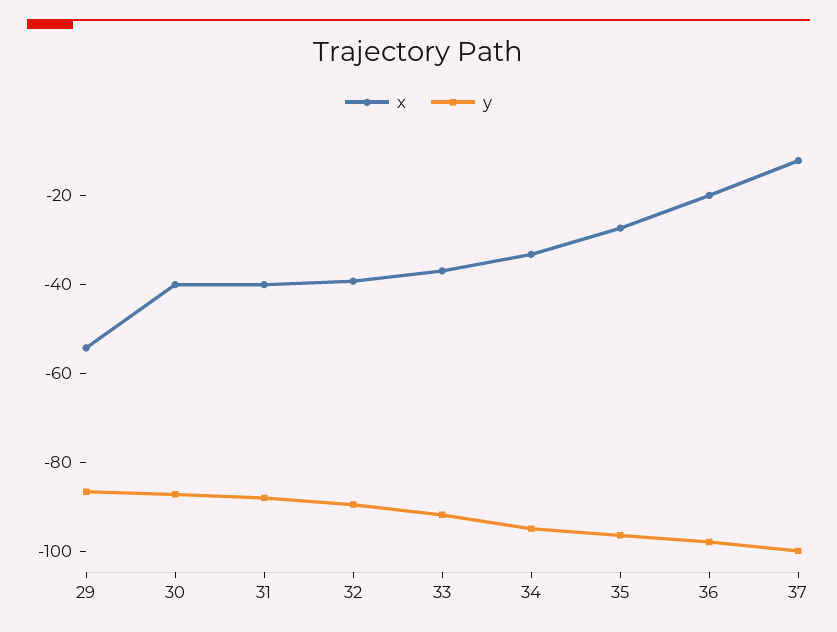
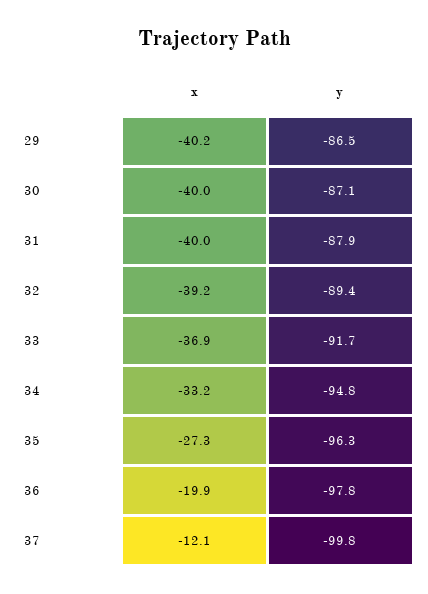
  {
    "x": {
-     "29": -55,
+     "29": -40.2,
      "30": -40,
      "31": -40,
      "32": -39.2,
      "33": -36.9,
      "34": -33.2,
      "35": -27.3,
      "36": -19.9,
      "37": -12.1
    },
    "y": {
      "29": -86.5,
      "30": -87.1,
      "31": -87.9,
      "32": -89.4,
      "33": -91.7,
      "34": -94.8,
      "35": -96.3,
      "36": -97.8,
      "37": -99.8
    }
  }

